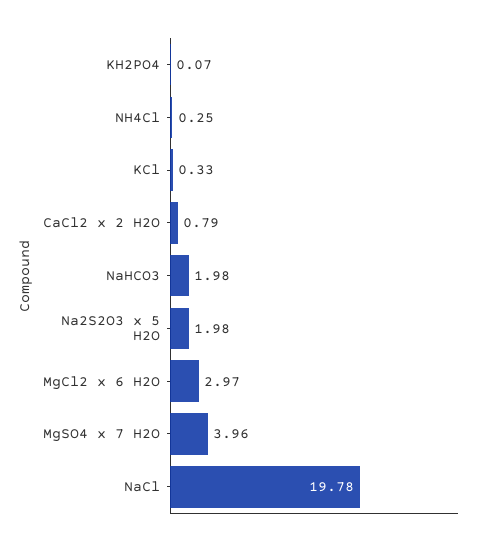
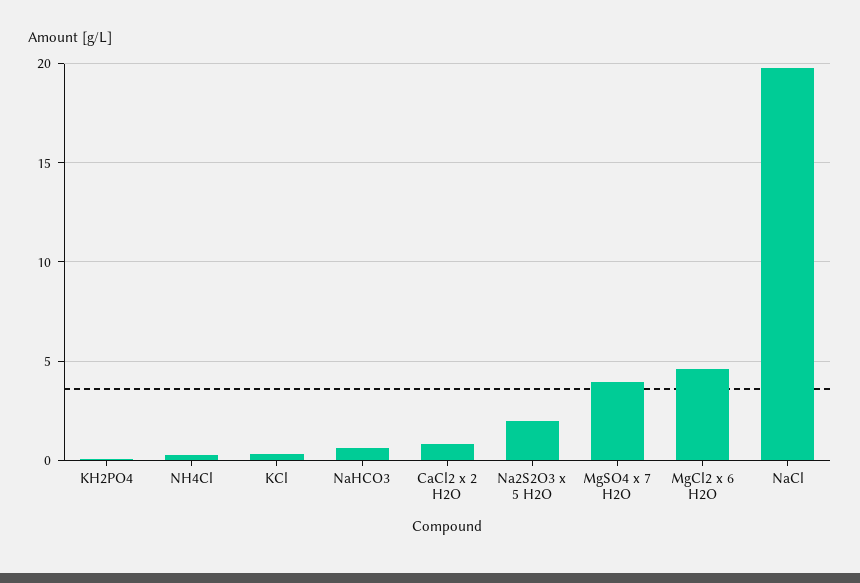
  {
    "KH2PO4": 0.07,
    "NH4Cl": 0.25,
    "KCl": 0.33,
    "CaCl2 x 2 H2O": 0.79,
-   "NaHCO3": 1.98,
+   "NaHCO3": 0.5,
    "Na2S2O3 x 5 H2O": 1.98,
-   "MgCl2 x 6 H2O": 2.97,
+   "MgCl2 x 6 H2O": 4.5,
    "MgSO4 x 7 H2O": 3.96,
    "NaCl": 19.78
  }

